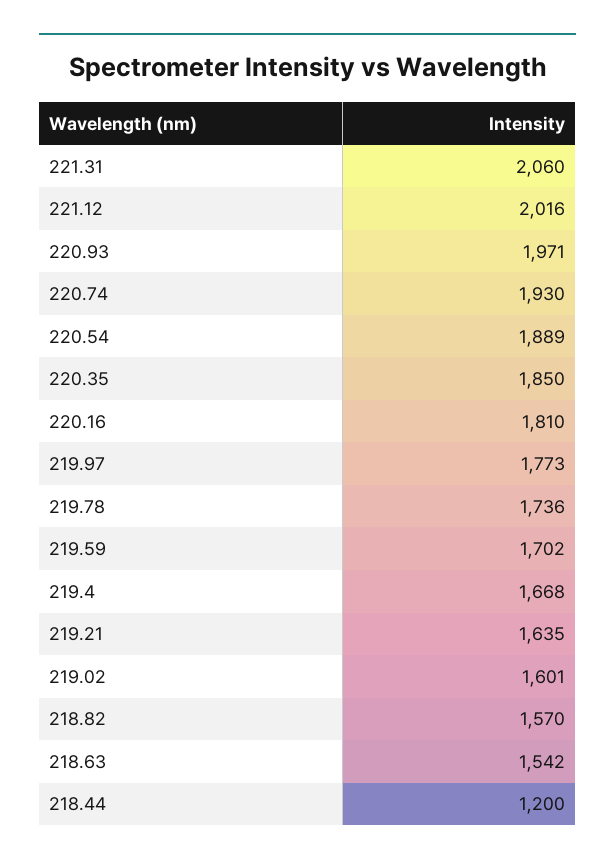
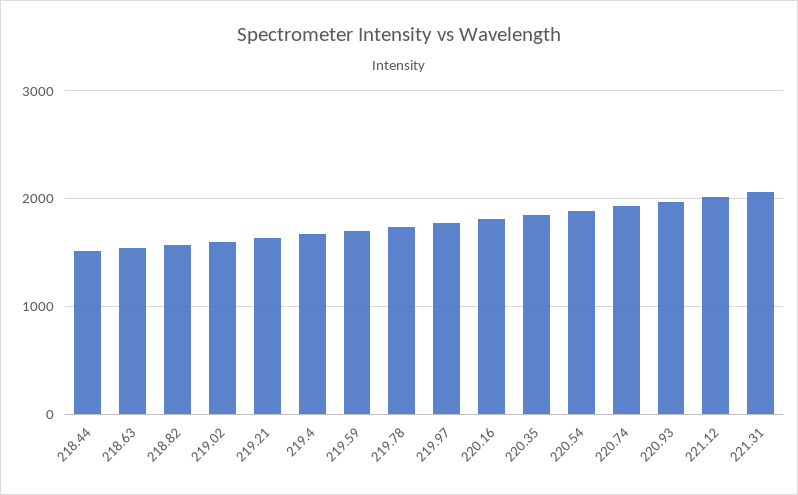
  {
    "221.31": 2060,
    "221.12": 2016,
    "220.93": 1971,
    "220.74": 1930,
    "220.54": 1889,
    "220.35": 1850,
    "220.16": 1810,
    "219.97": 1773,
    "219.78": 1736,
    "219.59": 1702,
    "219.4": 1668,
    "219.21": 1635,
    "219.02": 1601,
    "218.82": 1570,
    "218.63": 1542,
-   "218.44": 1200
+   "218.44": 1500
  }

